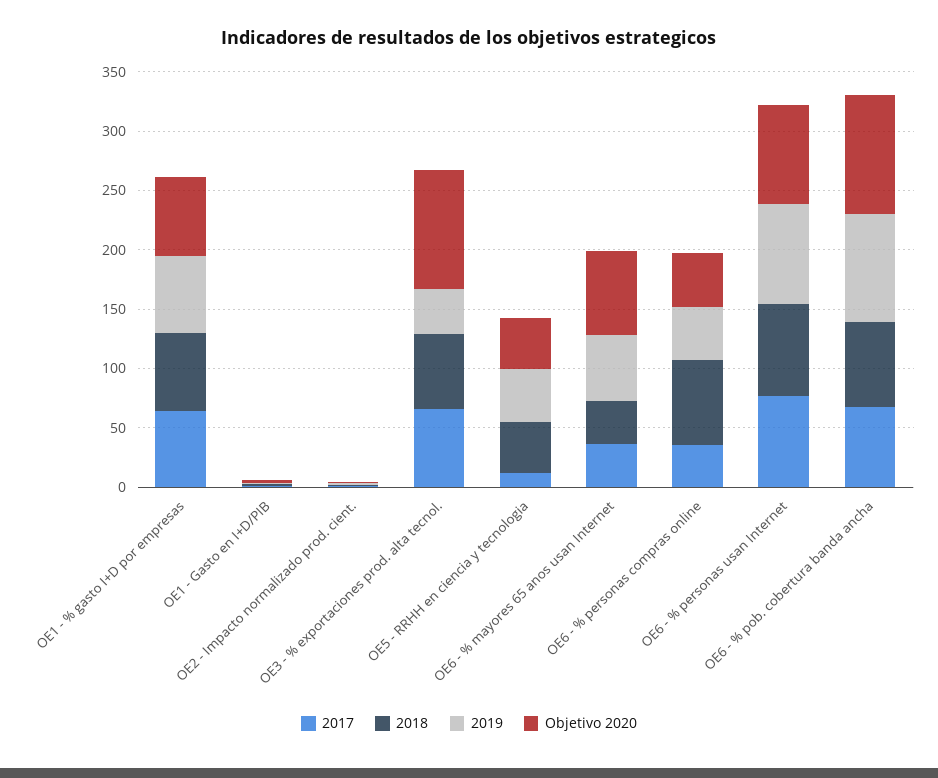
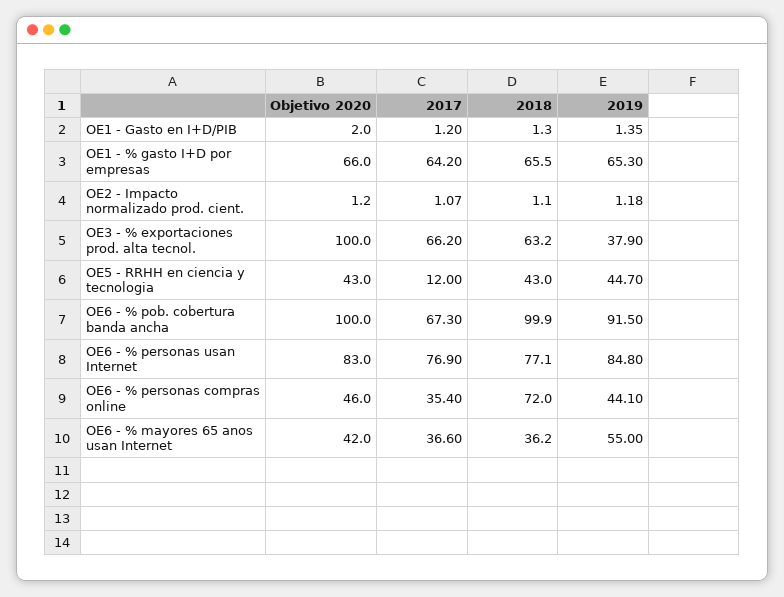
  {
    "2017": {
      "OE1 - % gasto I+D por empresas": 64.2,
      "OE1 - Gasto en I+D/PIB": 1.2,
      "OE2 - Impacto normalizado prod. cient.": 1.07,
      "OE3 - % exportaciones prod. alta tecnol.": 66.2,
      "OE5 - RRHH en ciencia y tecnologia": 12,
      "OE6 - % mayores 65 anos usan Internet": 36.6,
      "OE6 - % personas compras online": 35.4,
      "OE6 - % personas usan Internet": 76.9,
      "OE6 - % pob. cobertura banda ancha": 67.3
    },
    "2018": {
      "OE1 - % gasto I+D por empresas": 65.5,
      "OE1 - Gasto en I+D/PIB": 1.3,
      "OE2 - Impacto normalizado prod. cient.": 1.1,
      "OE3 - % exportaciones prod. alta tecnol.": 63.2,
      "OE5 - RRHH en ciencia y tecnologia": 43,
      "OE6 - % mayores 65 anos usan Internet": 36.2,
      "OE6 - % personas compras online": 72,
      "OE6 - % personas usan Internet": 77.1,
-     "OE6 - % pob. cobertura banda ancha": 70
+     "OE6 - % pob. cobertura banda ancha": 99.9
    },
    "2019": {
      "OE1 - % gasto I+D por empresas": 65.3,
      "OE1 - Gasto en I+D/PIB": 1.35,
      "OE2 - Impacto normalizado prod. cient.": 1.18,
      "OE3 - % exportaciones prod. alta tecnol.": 37.9,
      "OE5 - RRHH en ciencia y tecnologia": 44.7,
      "OE6 - % mayores 65 anos usan Internet": 55,
      "OE6 - % personas compras online": 44.1,
      "OE6 - % personas usan Internet": 84.8,
      "OE6 - % pob. cobertura banda ancha": 91.5
    },
    "Objetivo 2020": {
      "OE1 - % gasto I+D por empresas": 66,
      "OE1 - Gasto en I+D/PIB": 2,
      "OE2 - Impacto normalizado prod. cient.": 1.2,
      "OE3 - % exportaciones prod. alta tecnol.": 100,
      "OE5 - RRHH en ciencia y tecnologia": 43,
-     "OE6 - % mayores 65 anos usan Internet": 70,
+     "OE6 - % mayores 65 anos usan Internet": 42,
      "OE6 - % personas compras online": 46,
      "OE6 - % personas usan Internet": 83,
      "OE6 - % pob. cobertura banda ancha": 100
    }
  }

